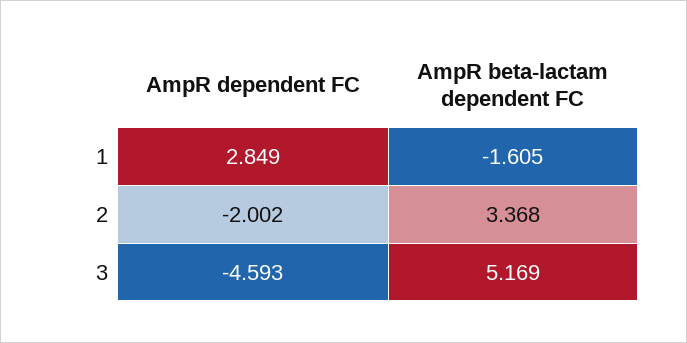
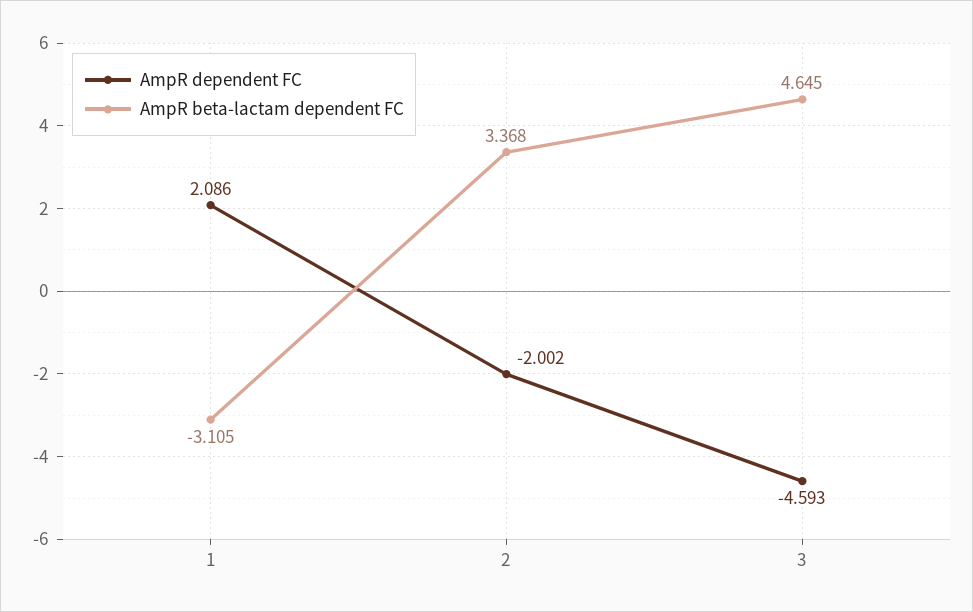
  {
    "AmpR dependent FC": {
-     "1": 2.849,
+     "1": 2.086,
      "2": -2.002,
      "3": -4.593
    },
    "AmpR beta-lactam dependent FC": {
-     "1": -1.605,
+     "1": -3.105,
      "2": 3.368,
-     "3": 5.169
+     "3": 4.645
    }
  }

